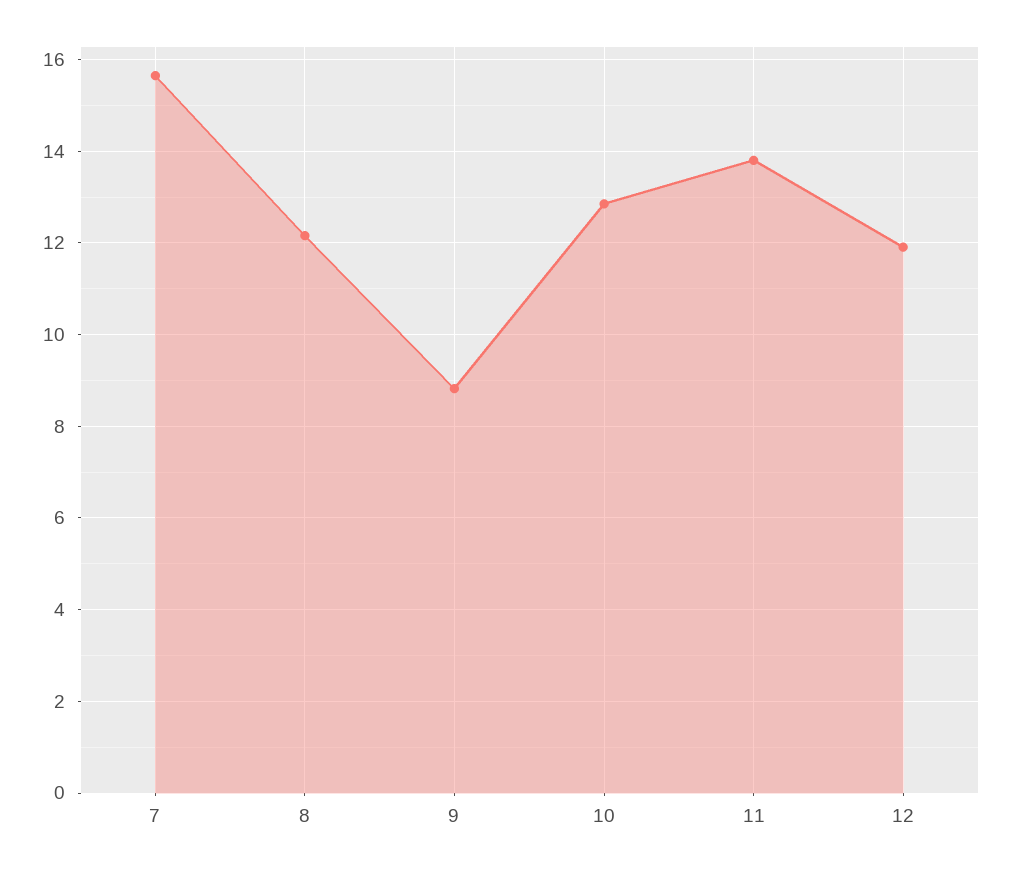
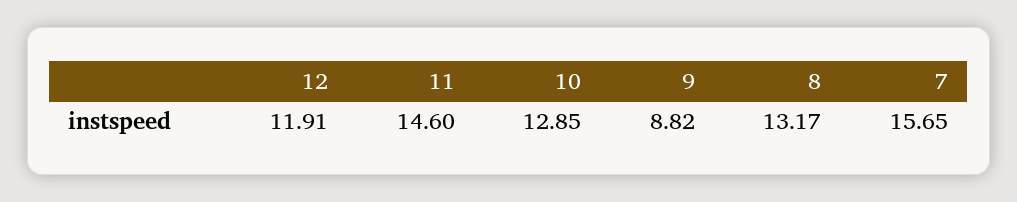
  {
    "7": 15.65,
-   "8": 12.2,
+   "8": 13.17,
    "9": 8.82,
    "10": 12.85,
-   "11": 13.8,
+   "11": 14.6,
    "12": 11.91
  }

